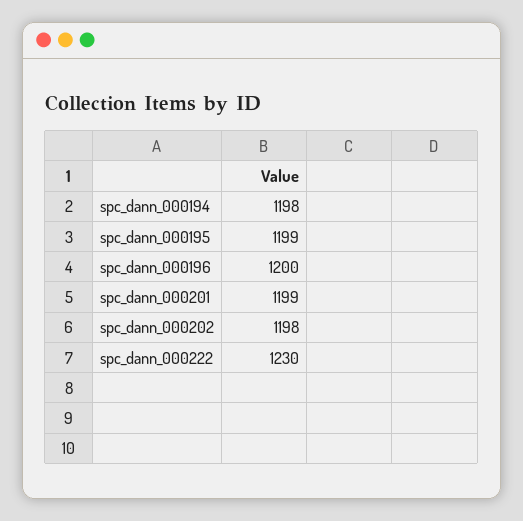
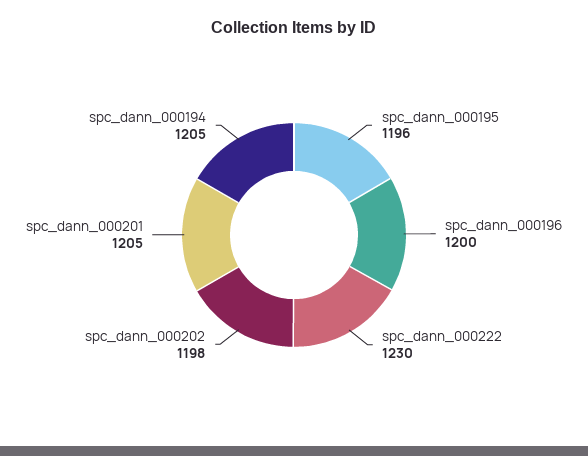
  {
-   "spc_dann_000194": 1198,
+   "spc_dann_000194": 1205,
-   "spc_dann_000195": 1199,
+   "spc_dann_000195": 1196,
    "spc_dann_000196": 1200,
-   "spc_dann_000201": 1199,
+   "spc_dann_000201": 1205,
    "spc_dann_000202": 1198,
    "spc_dann_000222": 1230
  }

